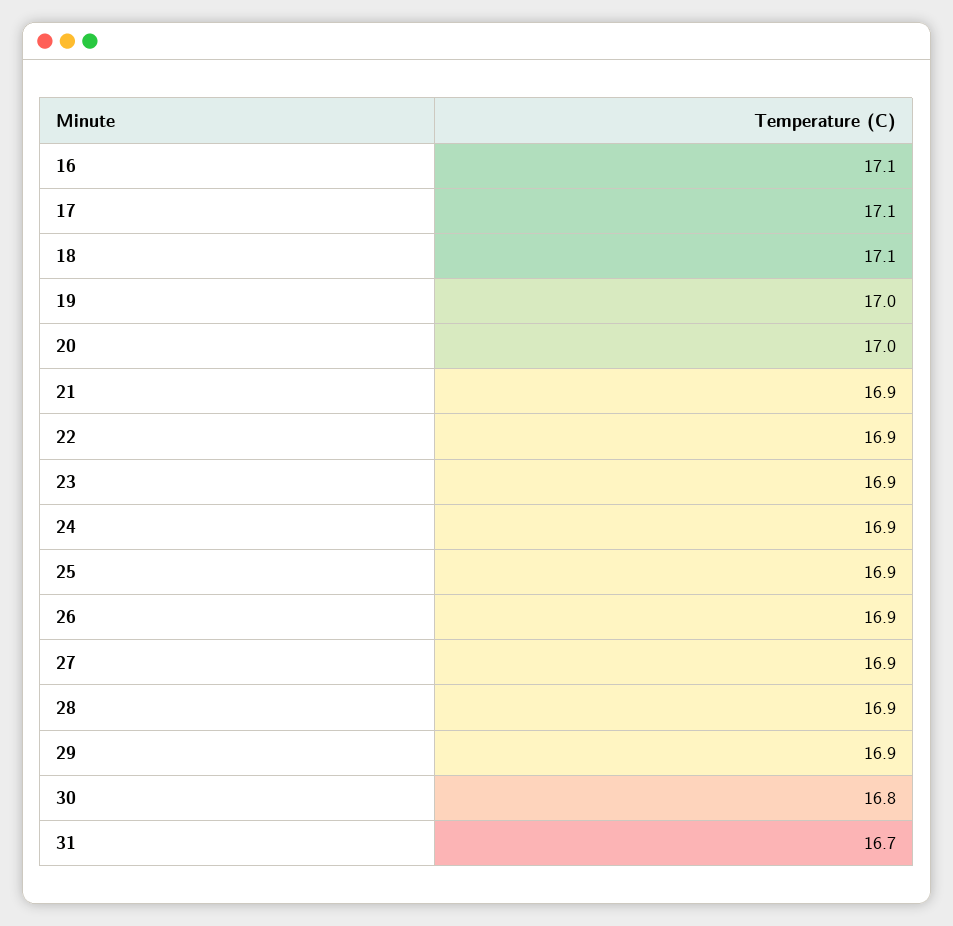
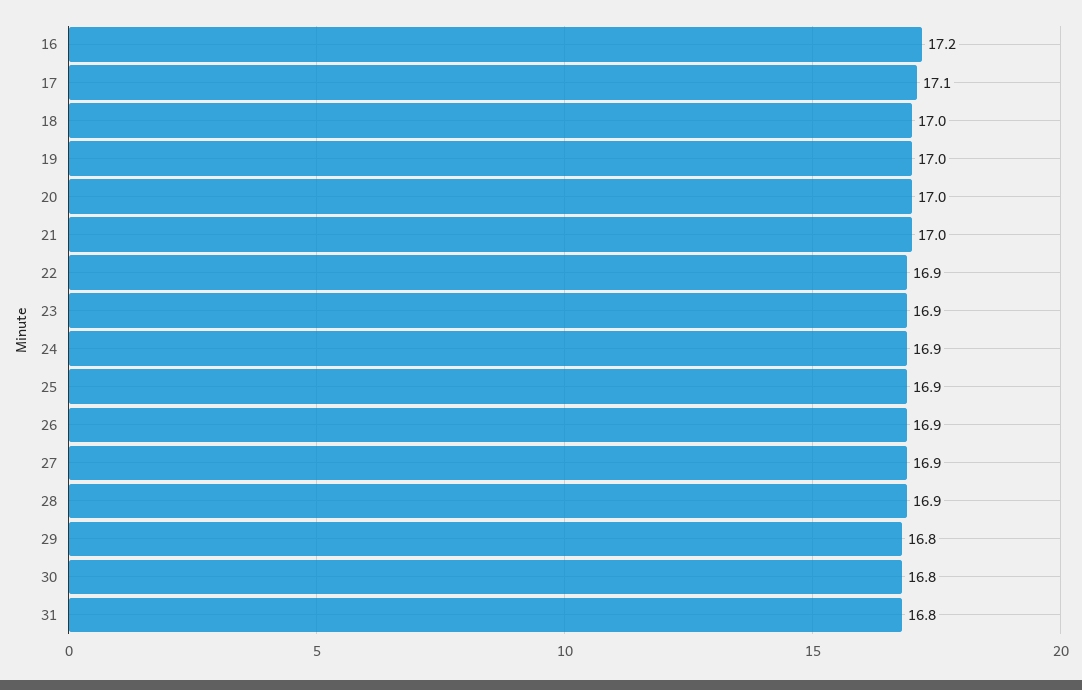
  {
-   "16": 17.1,
+   "16": 17.2,
    "17": 17.1,
-   "18": 17.1,
+   "18": 17,
    "19": 17,
    "20": 17,
-   "21": 16.9,
+   "21": 17,
    "22": 16.9,
    "23": 16.9,
    "24": 16.9,
    "25": 16.9,
    "26": 16.9,
    "27": 16.9,
    "28": 16.9,
-   "29": 16.9,
+   "29": 16.8,
    "30": 16.8,
-   "31": 16.7
+   "31": 16.8
  }

